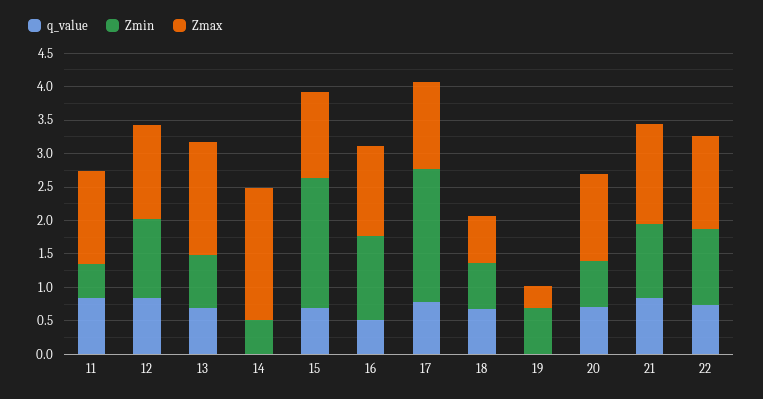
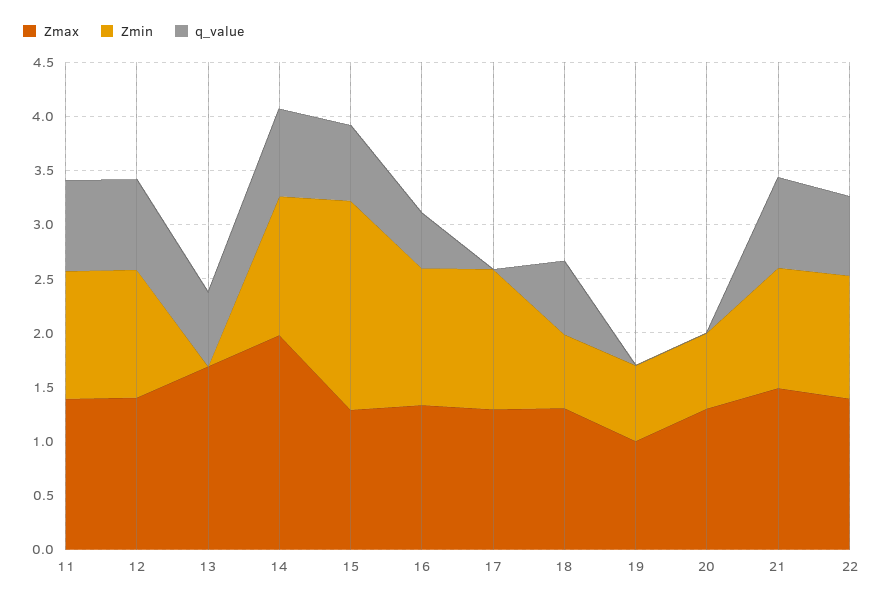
  {
    "q_value": {
      "11": 0.8,
      "12": 0.8,
      "13": 0.7,
-     "14": 0,
+     "14": 0.8,
      "15": 0.7,
      "16": 0.5,
-     "17": 0.75,
+     "17": 0,
      "18": 0.7,
      "19": 0,
-     "20": 0.75,
+     "20": 0,
      "21": 0.8,
      "22": 0.7
    },
    "Zmin": {
-     "11": 0.5,
+     "11": 1.2,
      "12": 1.2,
-     "13": 0.75,
+     "13": 0,
-     "14": 0.5,
+     "14": 1.3,
      "15": 1.9,
      "16": 1.3,
-     "17": 2,
+     "17": 1.3,
      "18": 0.7,
      "19": 0.7,
      "20": 0.7,
      "21": 1.1,
      "22": 1.1
    },
    "Zmax": {
      "11": 1.4,
      "12": 1.4,
      "13": 1.7,
      "14": 2,
      "15": 1.3,
      "16": 1.3,
      "17": 1.3,
-     "18": 0.75,
+     "18": 1.3,
-     "19": 0.25,
+     "19": 1,
      "20": 1.3,
      "21": 1.5,
      "22": 1.4
    }
  }

